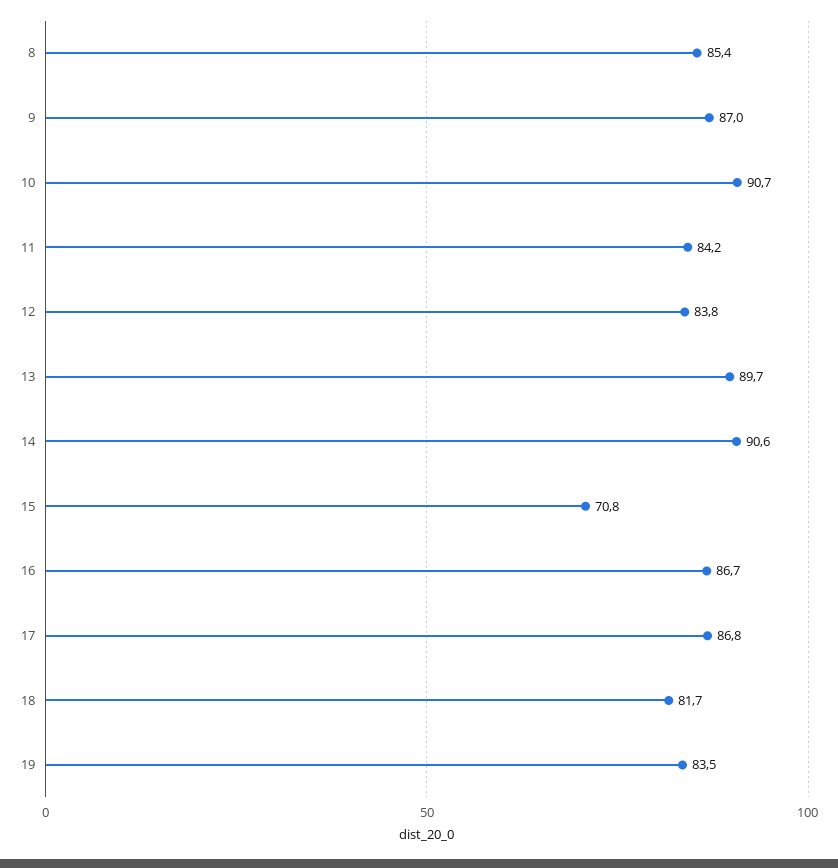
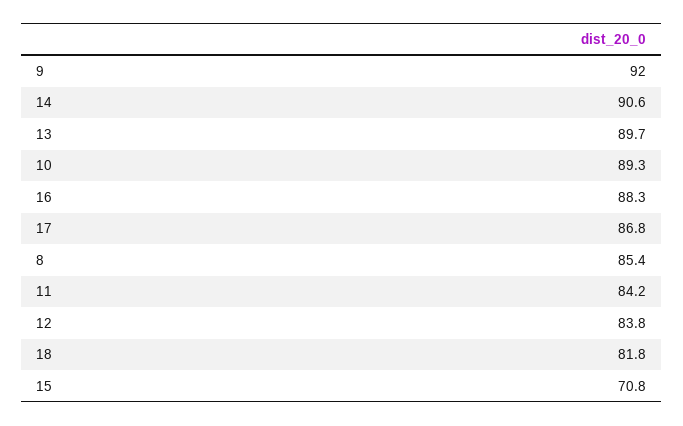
  {
    "8": 85.4,
-   "9": 87,
+   "9": 92,
-   "10": 90.7,
+   "10": 89.3,
    "11": 84.2,
    "12": 83.8,
    "13": 89.7,
    "14": 90.6,
    "15": 70.8,
-   "16": 86.7,
+   "16": 88.3,
    "17": 86.8,
-   "18": 81.7,
+   "18": 81.8
-   "19": 83.5
  }

